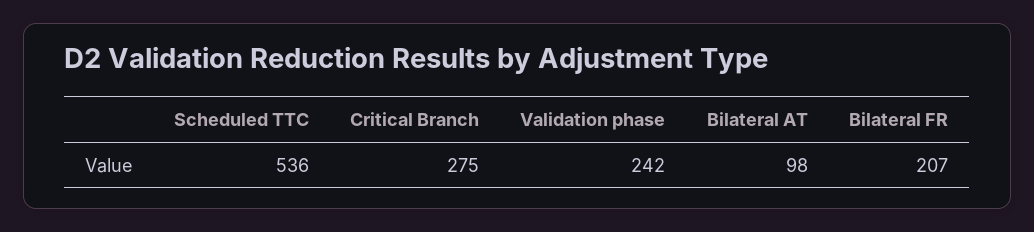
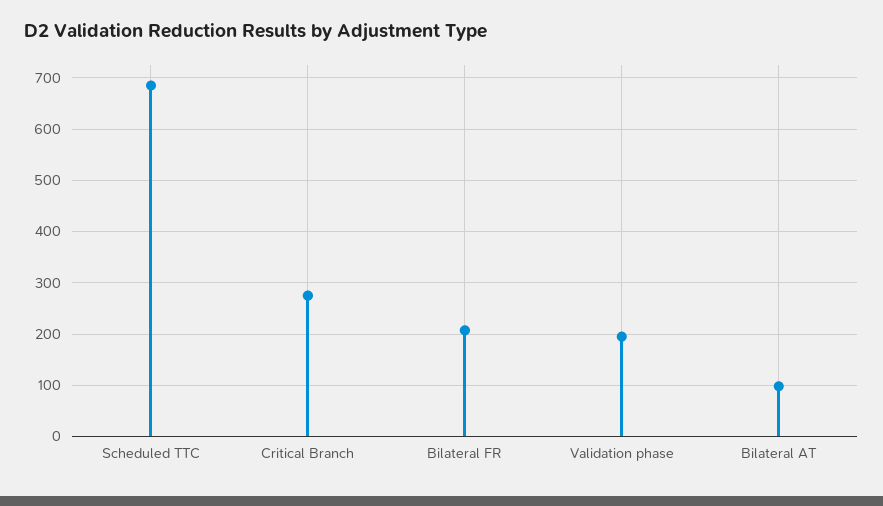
  {
-   "Scheduled TTC": 536,
+   "Scheduled TTC": 680,
    "Critical Branch": 275,
-   "Validation phase": 242,
+   "Validation phase": 200,
    "Bilateral AT": 98,
    "Bilateral FR": 207
  }

